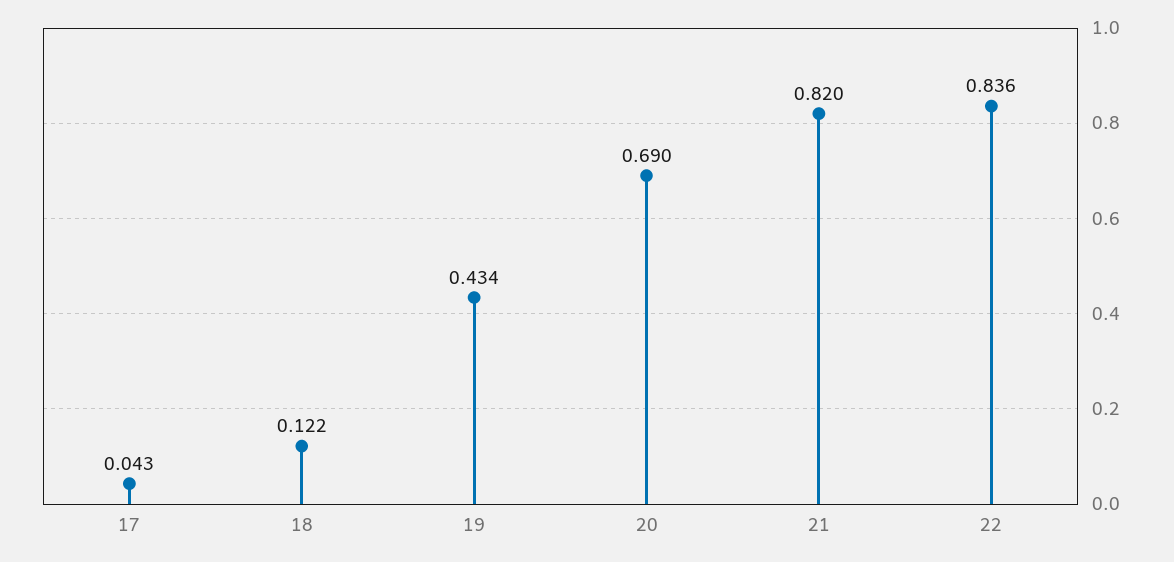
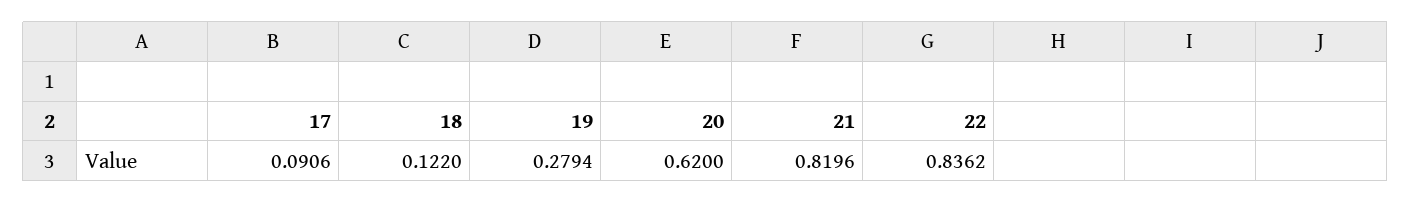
  {
-   "17": 0.043,
+   "17": 0.0906,
    "18": 0.122,
-   "19": 0.434,
+   "19": 0.2794,
-   "20": 0.69,
+   "20": 0.62,
    "21": 0.8196,
    "22": 0.8362
  }

